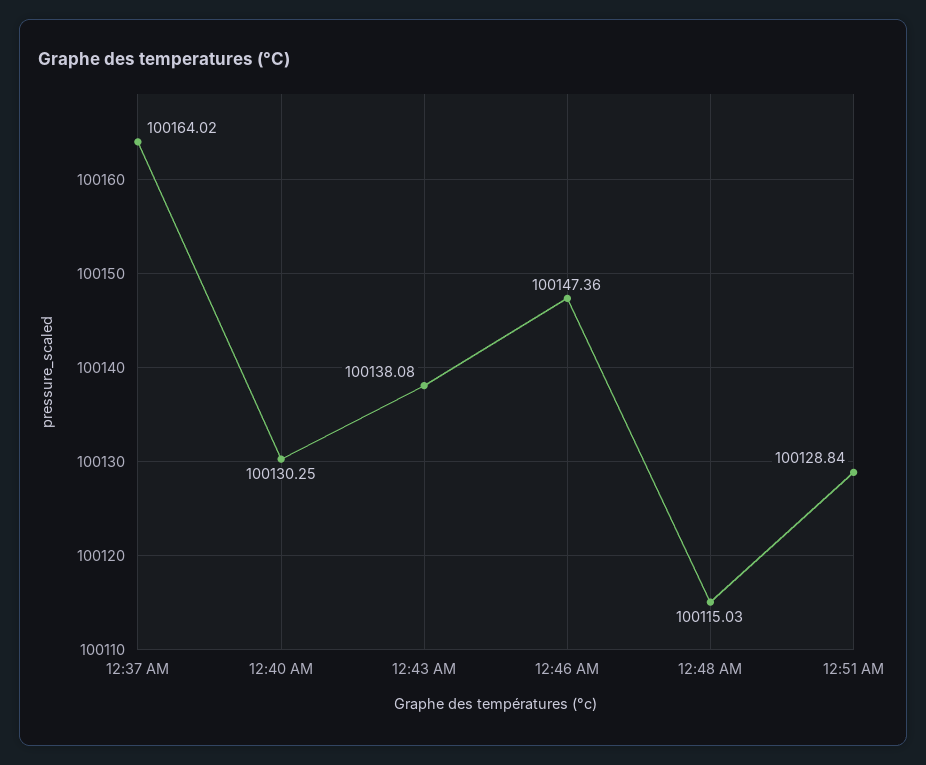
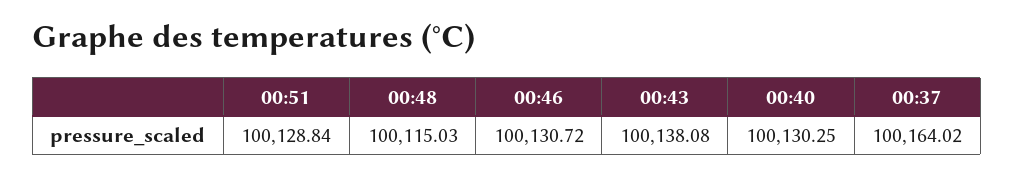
  {
    "12:37 AM": 100164.02,
    "12:40 AM": 100130.25,
    "12:43 AM": 100138.08,
-   "12:46 AM": 100147.36,
+   "12:46 AM": 100130.72,
    "12:48 AM": 100115.03,
    "12:51 AM": 100128.84
  }

